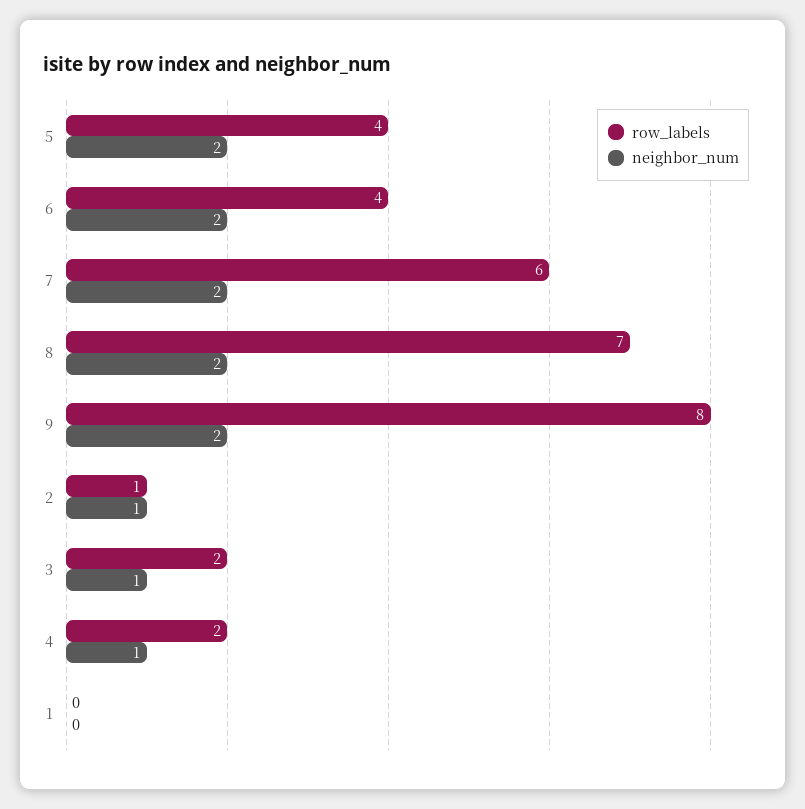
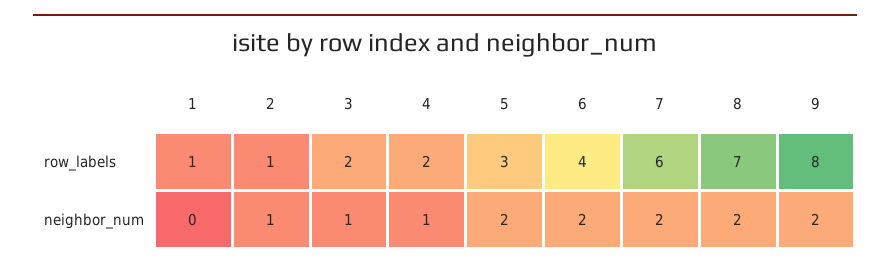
  {
    "row_labels": {
-     "5": 4,
+     "5": 3,
      "6": 4,
      "7": 6,
      "8": 7,
      "9": 8,
      "2": 1,
      "3": 2,
      "4": 2,
-     "1": 0
+     "1": 1
    },
    "neighbor_num": {
      "5": 2,
      "6": 2,
      "7": 2,
      "8": 2,
      "9": 2,
      "2": 1,
      "3": 1,
      "4": 1,
      "1": 0
    }
  }

